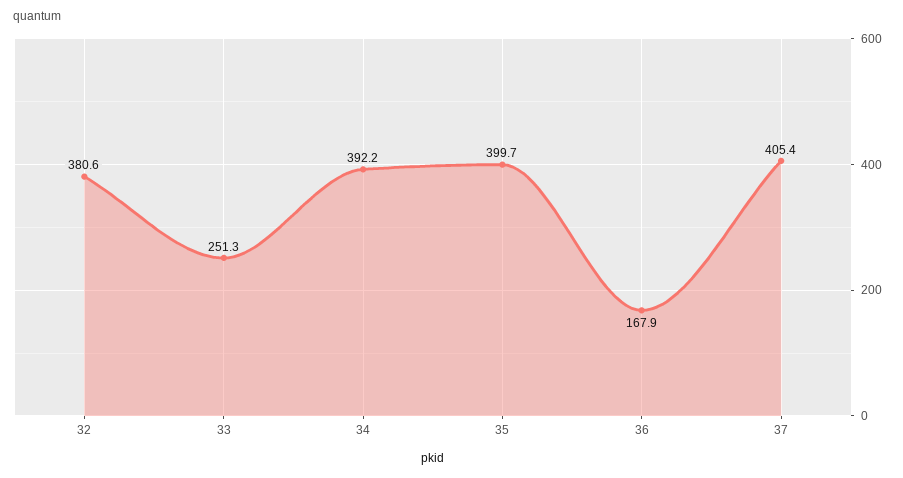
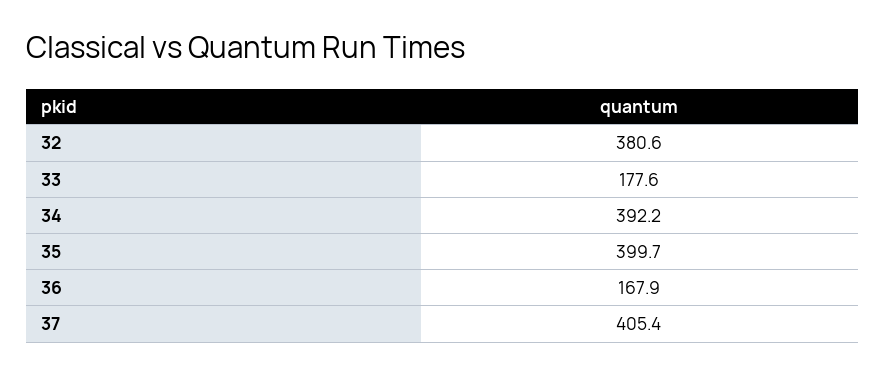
  {
    "32": 380.6,
-   "33": 251.3,
+   "33": 177.6,
    "34": 392.2,
    "35": 399.7,
    "36": 167.9,
    "37": 405.4
  }

